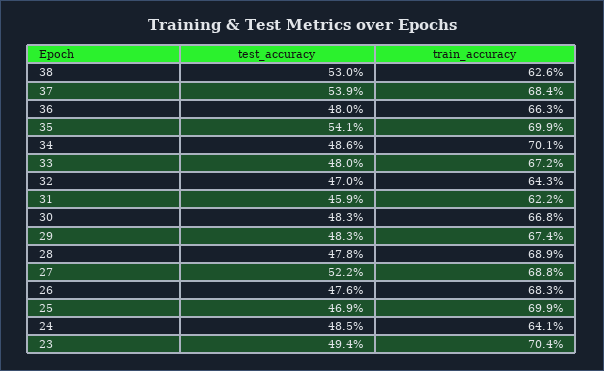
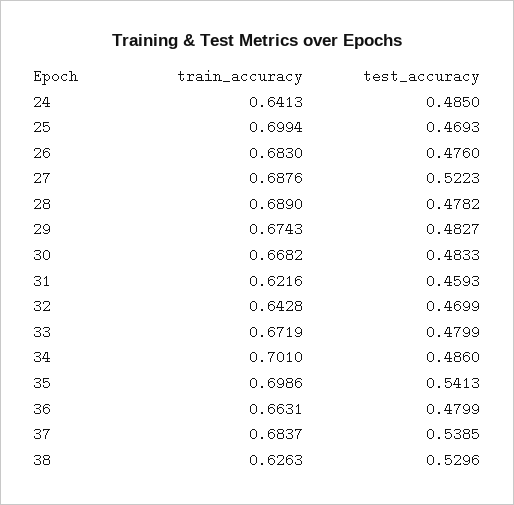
  {
    "test_accuracy": {
      "38": 0.5296,
      "37": 0.5385,
      "36": 0.4799,
      "35": 0.5413,
      "34": 0.486,
      "33": 0.4799,
      "32": 0.4699,
      "31": 0.4593,
      "30": 0.4833,
      "29": 0.4827,
      "28": 0.4782,
      "27": 0.5223,
      "26": 0.476,
      "25": 0.4693,
-     "24": 0.485,
+     "24": 0.485
-     "23": 0.494
    },
    "train_accuracy": {
      "38": 0.6263,
      "37": 0.6837,
      "36": 0.6631,
      "35": 0.6986,
      "34": 0.701,
      "33": 0.6719,
      "32": 0.6428,
      "31": 0.6216,
      "30": 0.6682,
      "29": 0.6743,
      "28": 0.689,
      "27": 0.6876,
      "26": 0.683,
      "25": 0.6994,
-     "24": 0.6413,
+     "24": 0.6413
-     "23": 0.704
    }
  }

